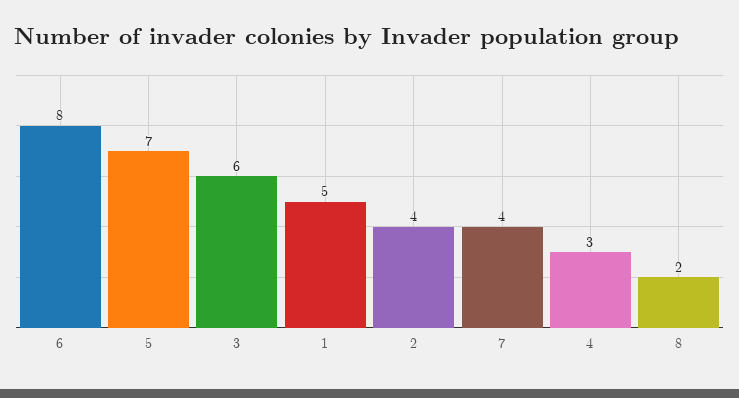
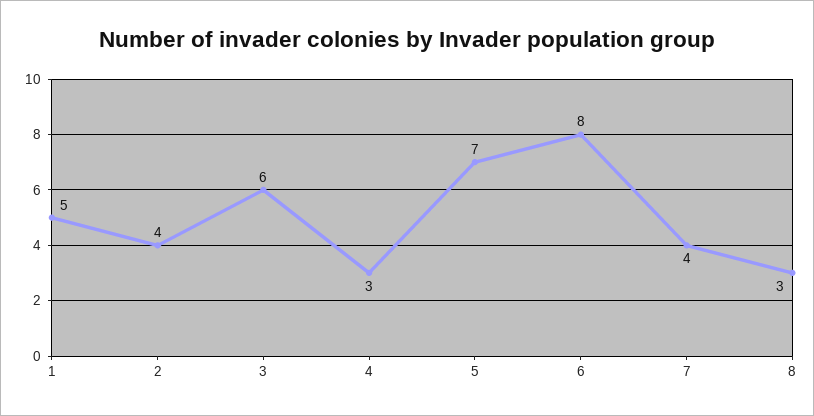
  {
    "6": 8,
    "5": 7,
    "3": 6,
    "1": 5,
    "2": 4,
    "7": 4,
    "4": 3,
-   "8": 2
+   "8": 3
  }

